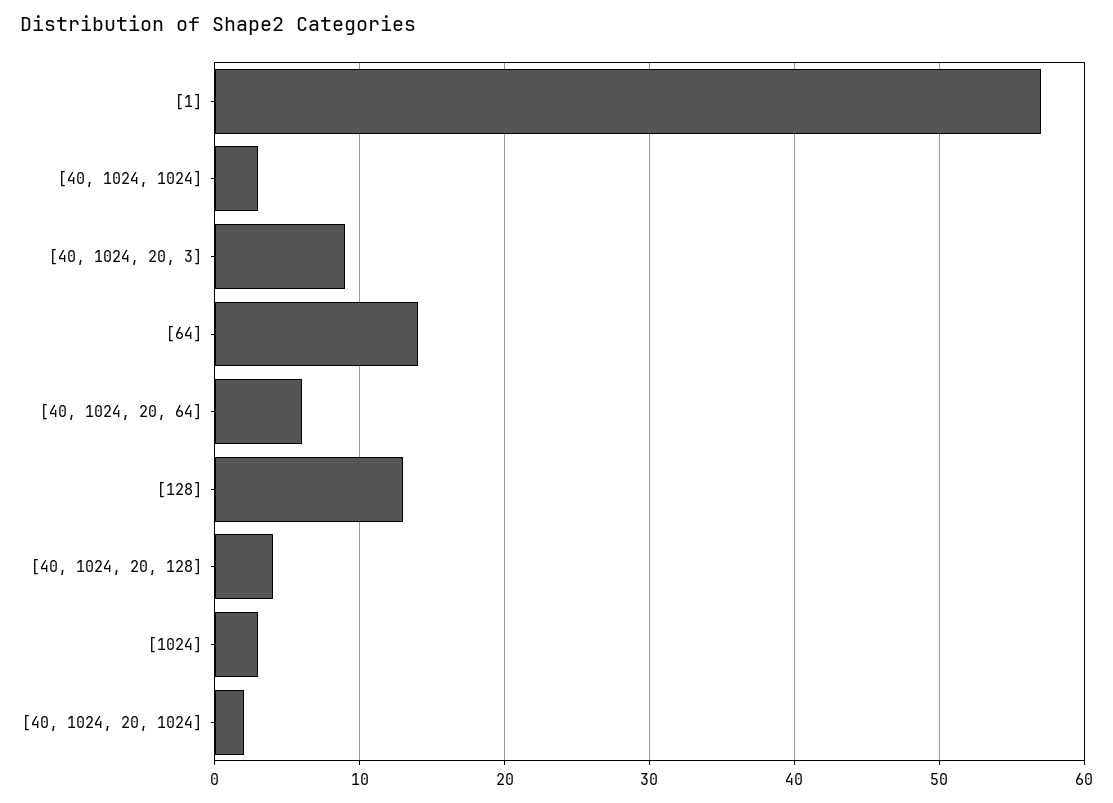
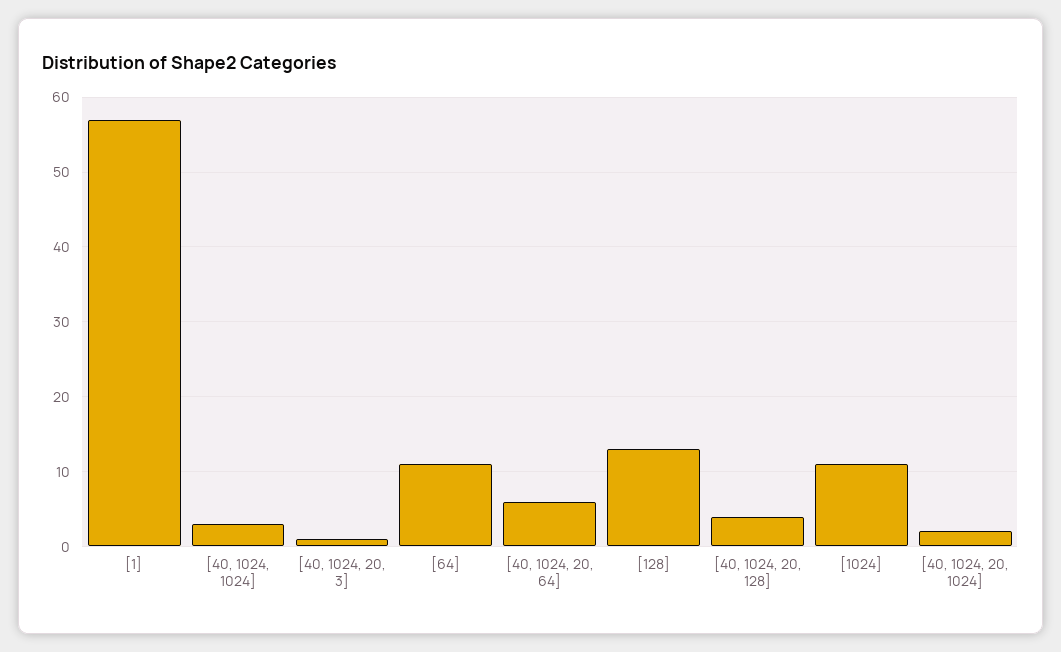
  {
    "[1]": 57,
    "[40, 1024, 1024]": 3,
-   "[40, 1024, 20, 3]": 9,
+   "[40, 1024, 20, 3]": 1,
-   "[64]": 14,
+   "[64]": 11,
    "[40, 1024, 20, 64]": 6,
    "[128]": 13,
    "[40, 1024, 20, 128]": 4,
-   "[1024]": 3,
+   "[1024]": 11,
    "[40, 1024, 20, 1024]": 2
  }

